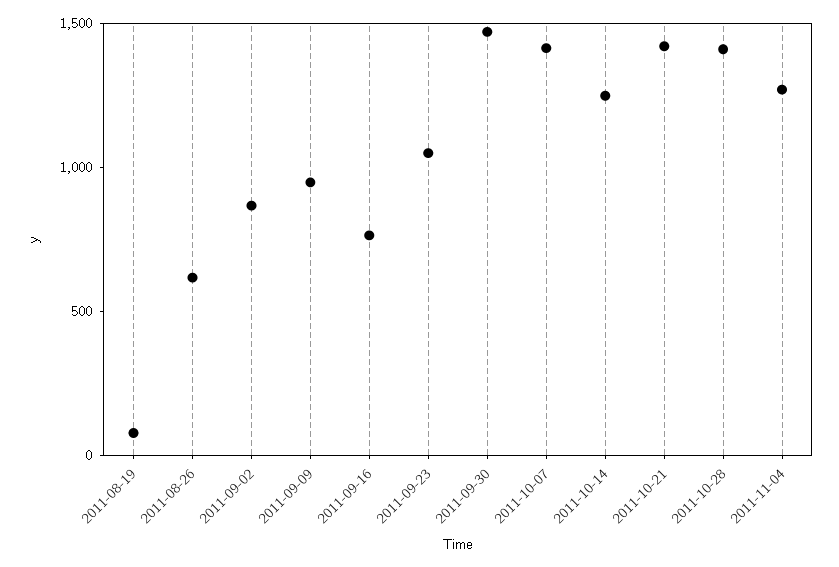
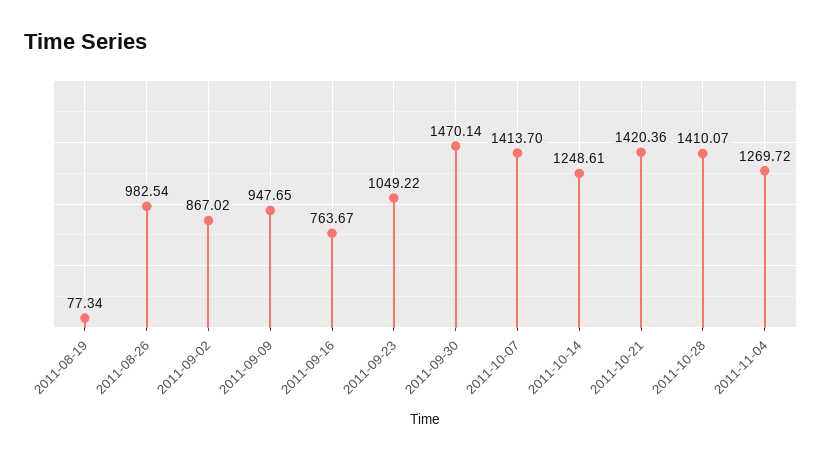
  {
    "2011-08-19": 77.34,
-   "2011-08-26": 600,
+   "2011-08-26": 982.54,
    "2011-09-02": 867.02,
    "2011-09-09": 947.65,
    "2011-09-16": 763.67,
    "2011-09-23": 1049.22,
    "2011-09-30": 1470.14,
    "2011-10-07": 1413.7,
    "2011-10-14": 1248.61,
    "2011-10-21": 1420.36,
    "2011-10-28": 1410.07,
    "2011-11-04": 1269.72
  }

